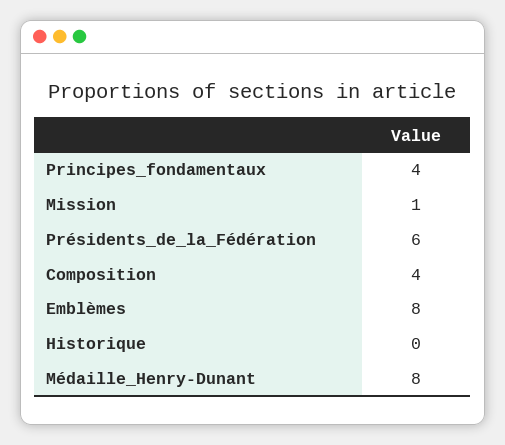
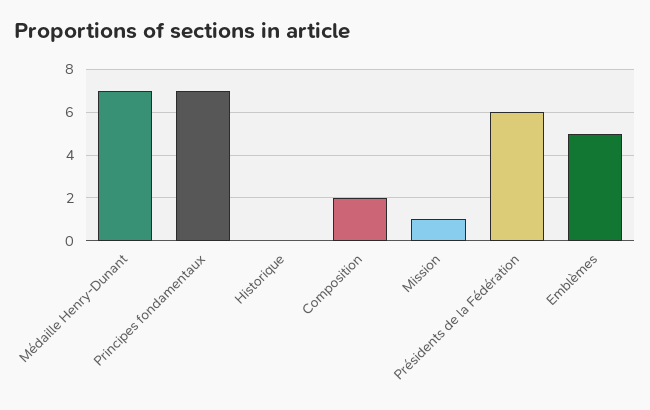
  {
-   "Principes_fondamentaux": 4,
+   "Principes_fondamentaux": 7,
    "Mission": 1,
    "Présidents_de_la_Fédération": 6,
-   "Composition": 4,
+   "Composition": 2,
-   "Emblèmes": 8,
+   "Emblèmes": 5,
    "Historique": 0,
-   "Médaille_Henry-Dunant": 8
+   "Médaille_Henry-Dunant": 7
  }

